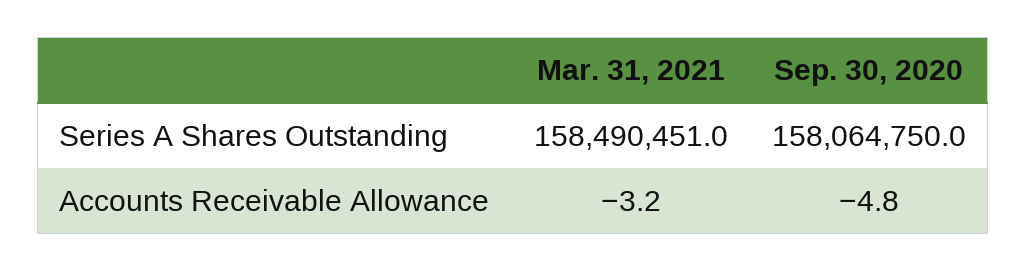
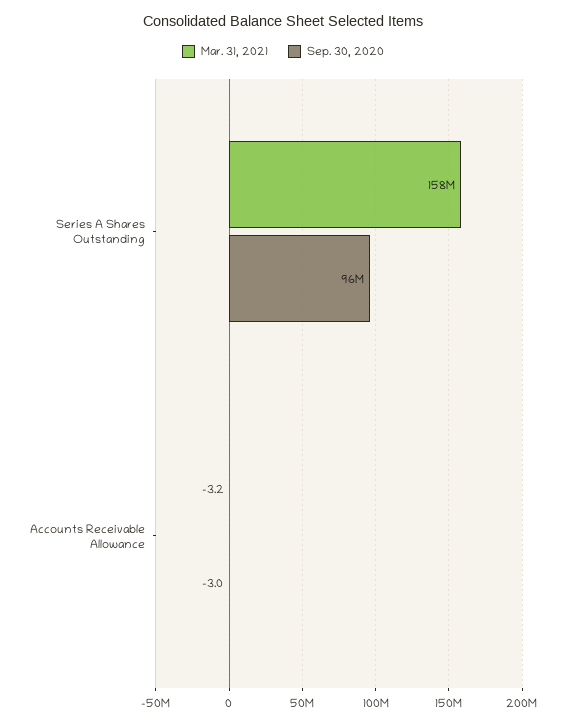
  {
    "Mar. 31, 2021": {
      "Series A Shares Outstanding": 158490451,
      "Accounts Receivable Allowance": -3.2
    },
    "Sep. 30, 2020": {
-     "Series A Shares Outstanding": 158064750,
+     "Series A Shares Outstanding": 96000000,
-     "Accounts Receivable Allowance": -4.8
+     "Accounts Receivable Allowance": -3
    }
  }

